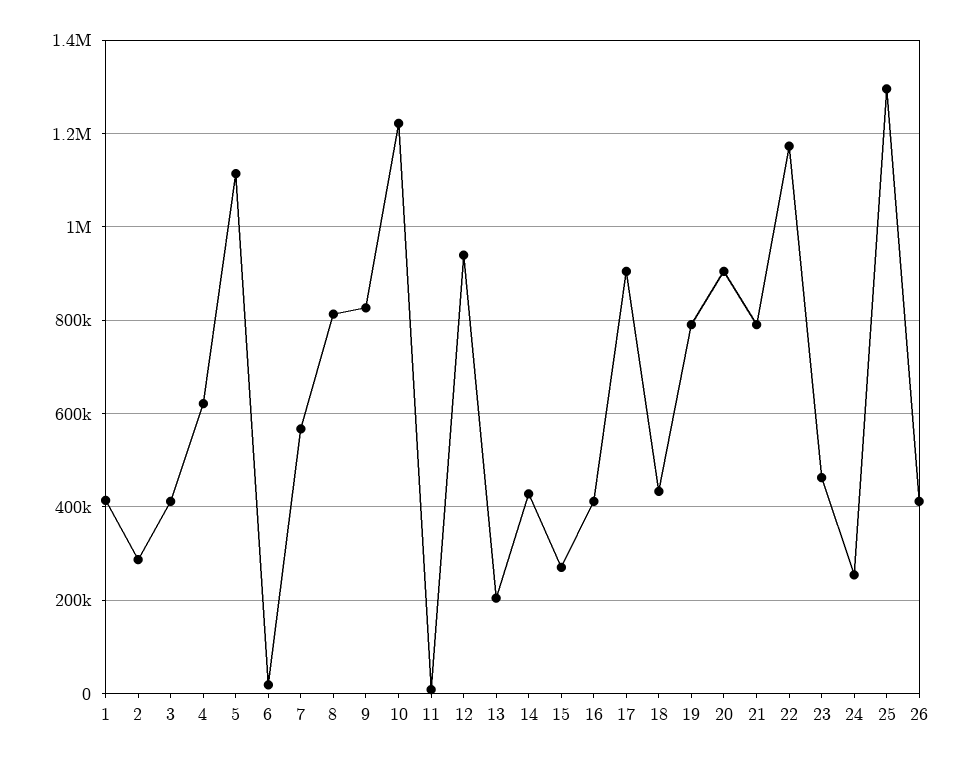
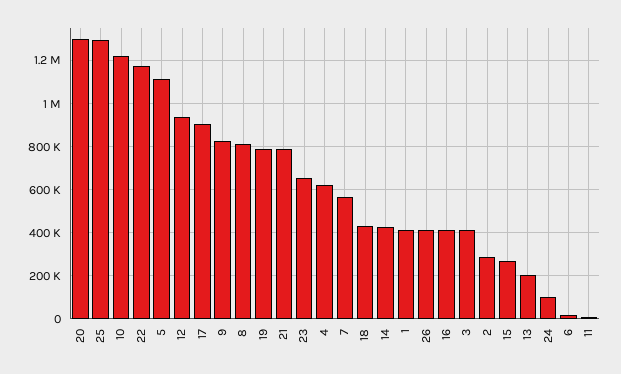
  {
    "1": 420000,
    "2": 280000,
    "3": 420000,
    "4": 620000,
    "5": 1120000,
    "6": 20000,
    "7": 560000,
    "8": 820000,
    "9": 820000,
    "10": 1220000,
    "11": 0,
    "12": 940000,
    "13": 200000,
    "14": 420000,
    "15": 280000,
    "16": 420000,
    "17": 900000,
    "18": 440000,
    "19": 800000,
-   "20": 900000,
+   "20": 1300000,
    "21": 800000,
    "22": 1180000,
-   "23": 460000,
+   "23": 650000,
-   "24": 260000,
+   "24": 100000,
    "25": 1300000,
    "26": 420000
  }

